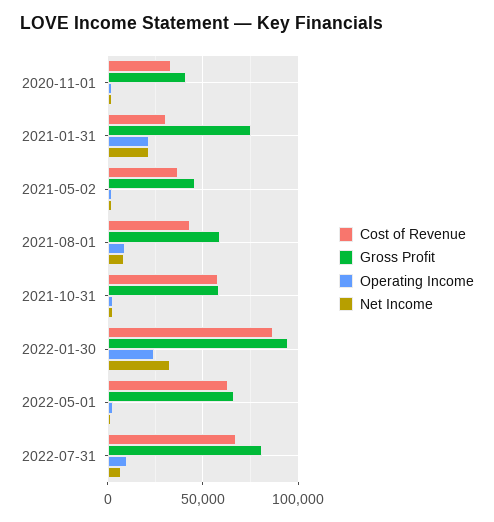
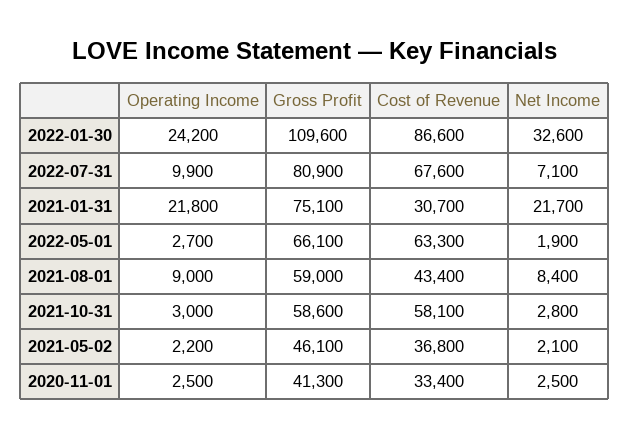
  {
    "Cost of Revenue": {
      "2020-11-01": 33400,
      "2021-01-31": 30700,
      "2021-05-02": 36800,
      "2021-08-01": 43400,
      "2021-10-31": 58100,
      "2022-01-30": 86600,
      "2022-05-01": 63300,
      "2022-07-31": 67600
    },
    "Gross Profit": {
      "2020-11-01": 41300,
      "2021-01-31": 75100,
      "2021-05-02": 46100,
      "2021-08-01": 59000,
      "2021-10-31": 58600,
-     "2022-01-30": 95000,
+     "2022-01-30": 109600,
      "2022-05-01": 66100,
      "2022-07-31": 80900
    },
    "Operating Income": {
      "2020-11-01": 2500,
      "2021-01-31": 21800,
      "2021-05-02": 2200,
      "2021-08-01": 9000,
      "2021-10-31": 3000,
      "2022-01-30": 24200,
      "2022-05-01": 2700,
      "2022-07-31": 9900
    },
    "Net Income": {
      "2020-11-01": 2500,
      "2021-01-31": 21700,
      "2021-05-02": 2100,
      "2021-08-01": 8400,
      "2021-10-31": 2800,
      "2022-01-30": 32600,
      "2022-05-01": 1900,
      "2022-07-31": 7100
    }
  }

